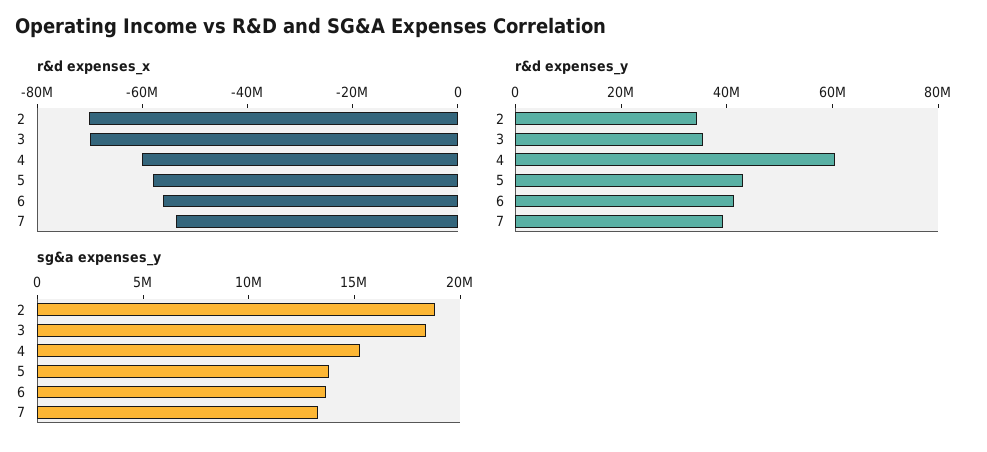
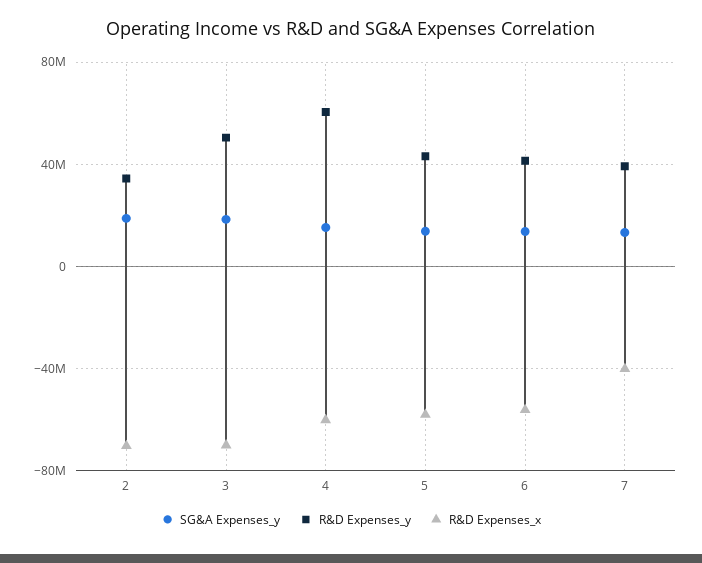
  {
    "r&d expenses_x": {
      "2": -70000000,
      "3": -70000000,
      "4": -60000000,
      "5": -60000000,
      "6": -55000000,
-     "7": -55000000
+     "7": -40000000
    },
    "r&d expenses_y": {
      "2": 35000000,
-     "3": 35000000,
+     "3": 50000000,
      "4": 60000000,
      "5": 45000000,
      "6": 40000000,
      "7": 40000000
    },
    "sg&a expenses_y": {
      "2": 19000000,
      "3": 18000000,
      "4": 15000000,
      "5": 14000000,
      "6": 14000000,
      "7": 13000000
    }
  }

